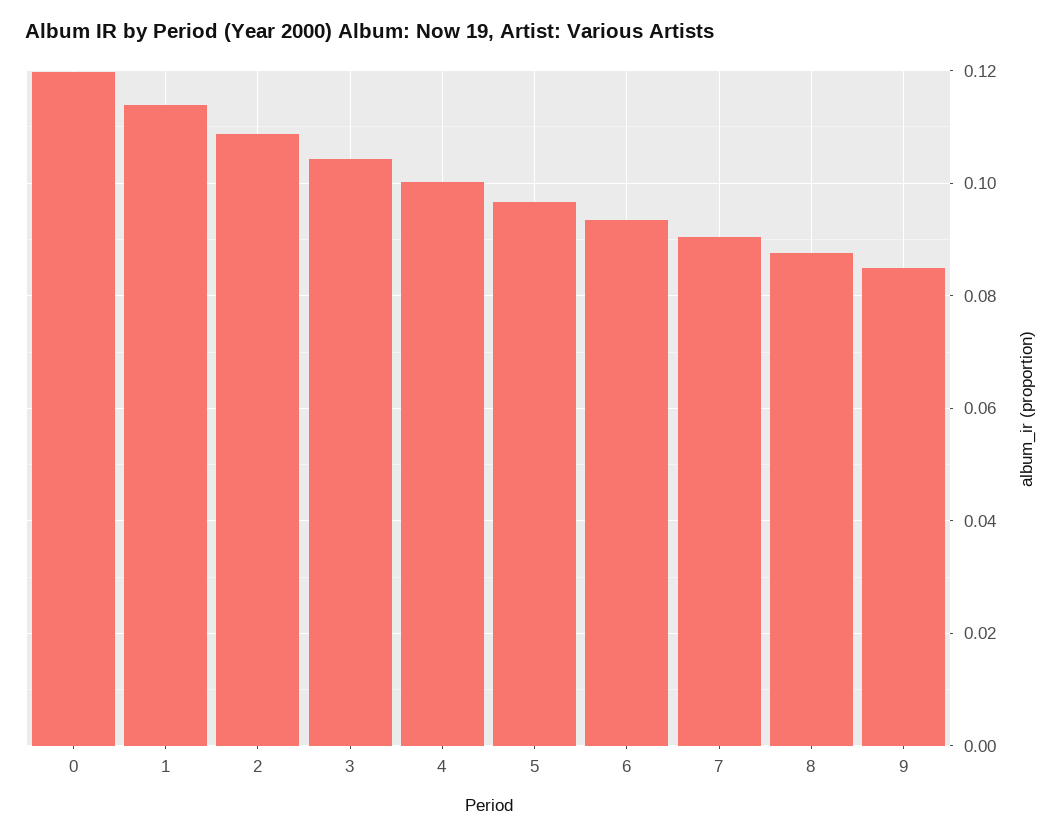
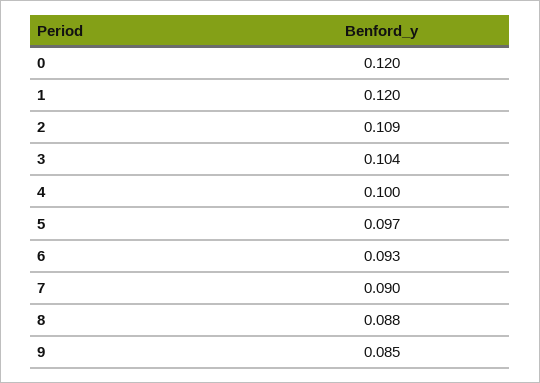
  {
    "0": 0.12,
-   "1": 0.114,
+   "1": 0.12,
    "2": 0.109,
    "3": 0.104,
    "4": 0.1,
    "5": 0.097,
    "6": 0.093,
    "7": 0.09,
    "8": 0.088,
    "9": 0.085
  }

